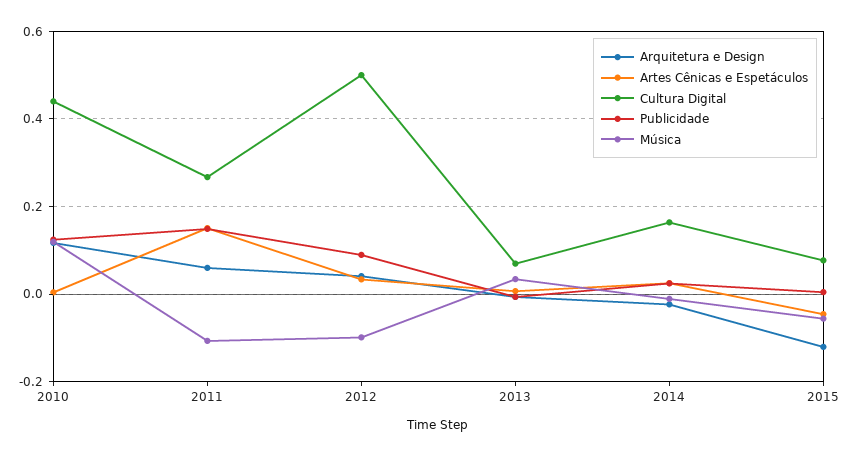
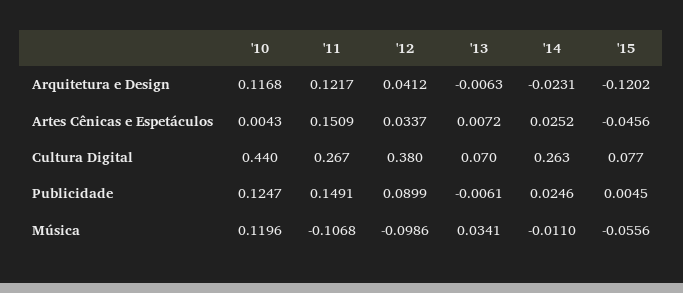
  {
    "Arquitetura e Design": {
      "2010": 0.1168,
-     "2011": 0.06,
+     "2011": 0.1217,
      "2012": 0.0412,
      "2013": -0.0063,
      "2014": -0.0231,
      "2015": -0.1202
    },
    "Artes Cênicas e Espetáculos": {
      "2010": 0.0043,
      "2011": 0.1509,
      "2012": 0.0337,
      "2013": 0.0072,
      "2014": 0.0252,
      "2015": -0.0456
    },
    "Cultura Digital": {
      "2010": 0.44,
      "2011": 0.267,
-     "2012": 0.5,
+     "2012": 0.38,
      "2013": 0.07,
-     "2014": 0.16,
+     "2014": 0.263,
      "2015": 0.077
    },
    "Publicidade": {
      "2010": 0.1247,
      "2011": 0.1491,
      "2012": 0.0899,
      "2013": -0.0061,
      "2014": 0.0246,
      "2015": 0.0045
    },
    "Música": {
      "2010": 0.1196,
      "2011": -0.1068,
      "2012": -0.0986,
      "2013": 0.0341,
      "2014": -0.011,
      "2015": -0.0556
    }
  }

